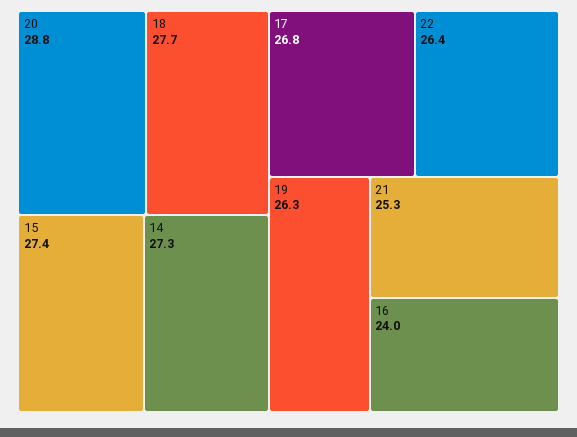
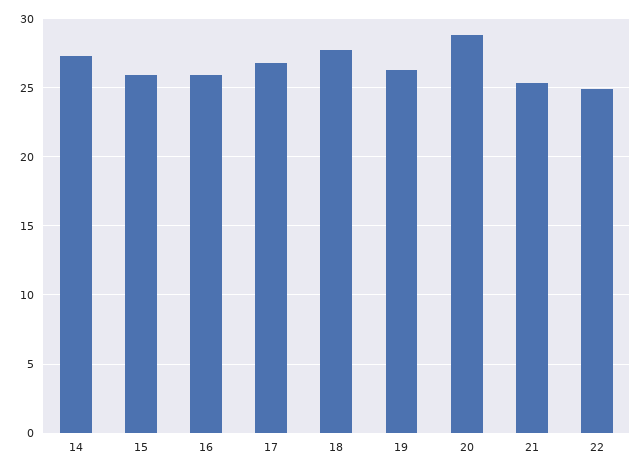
  {
    "20": 28.8,
    "18": 27.7,
-   "15": 27.4,
+   "15": 26,
    "14": 27.3,
    "17": 26.8,
-   "22": 26.4,
+   "22": 25,
    "19": 26.3,
    "21": 25.3,
-   "16": 24
+   "16": 26
  }

